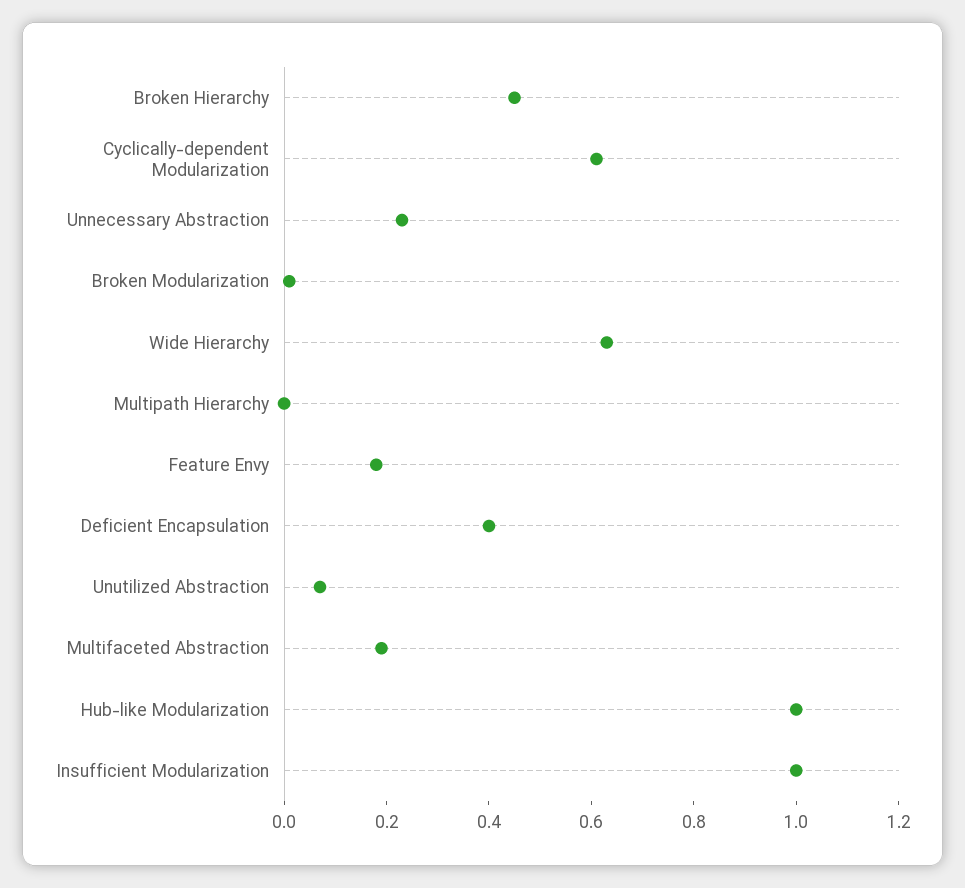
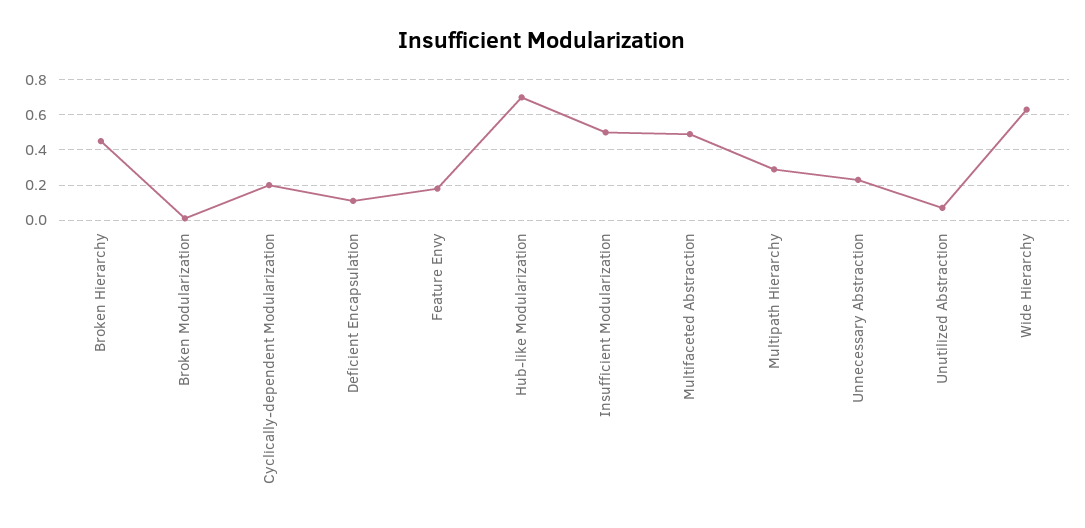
  {
    "Broken Hierarchy": 0.45,
-   "Cyclically-dependent Modularization": 0.6,
+   "Cyclically-dependent Modularization": 0.2,
    "Unnecessary Abstraction": 0.25,
    "Broken Modularization": 0,
    "Wide Hierarchy": 0.65,
-   "Multipath Hierarchy": 0,
+   "Multipath Hierarchy": 0.3,
    "Feature Envy": 0.2,
-   "Deficient Encapsulation": 0.4,
+   "Deficient Encapsulation": 0.1,
    "Unutilized Abstraction": 0.05,
-   "Multifaceted Abstraction": 0.2,
+   "Multifaceted Abstraction": 0.5,
-   "Hub-like Modularization": 1,
+   "Hub-like Modularization": 0.7,
-   "Insufficient Modularization": 1
+   "Insufficient Modularization": 0.5
  }

